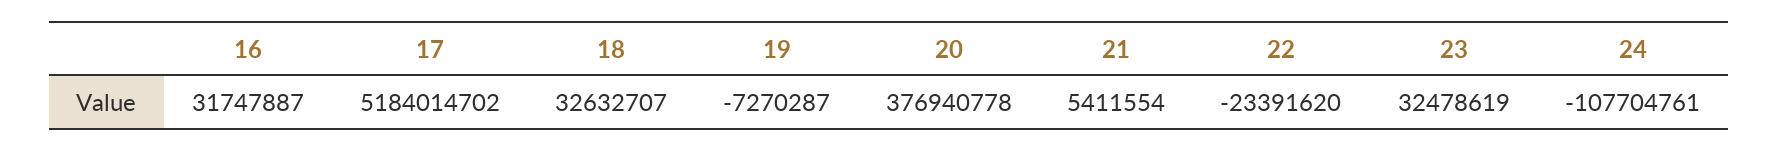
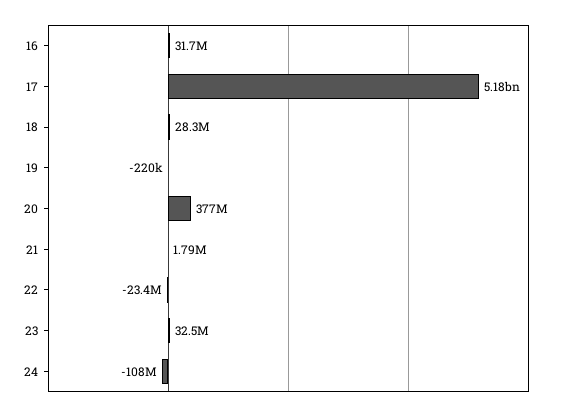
  {
    "16": 31747887,
    "17": 5184014702,
-   "18": 32632707,
+   "18": 28300000,
-   "19": -7270287,
+   "19": -220000,
    "20": 376940778,
-   "21": 5411554,
+   "21": 1790000,
    "22": -23391620,
    "23": 32478619,
    "24": -107704761
  }

